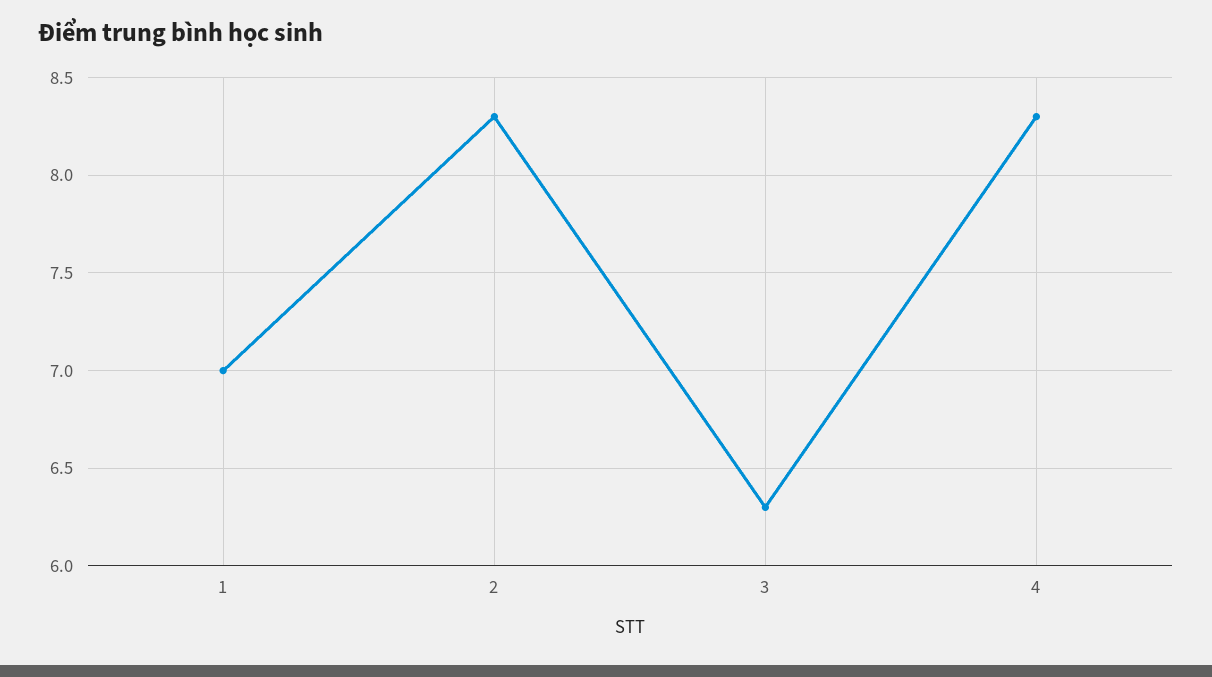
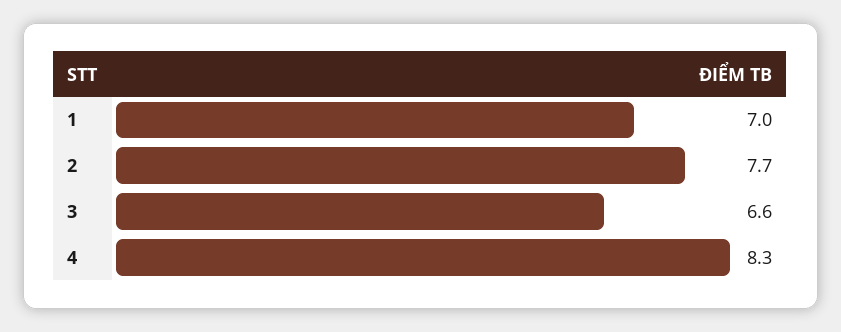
  {
    "1": 7,
-   "2": 8.3,
+   "2": 7.7,
-   "3": 6.3,
+   "3": 6.6,
    "4": 8.3
  }

